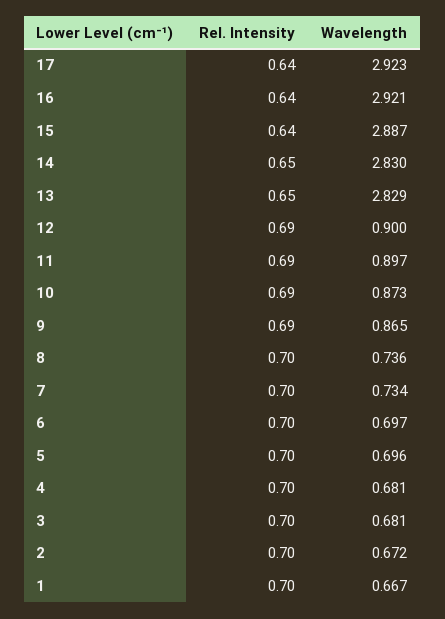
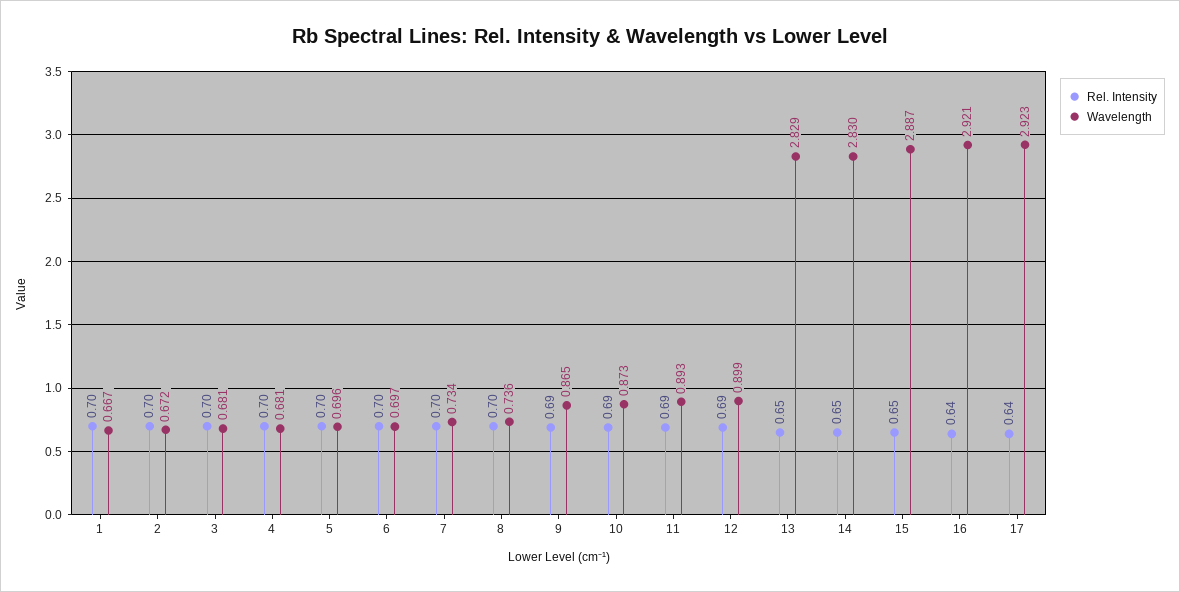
  {
    "Rel. Intensity": {
      "17": 0.64,
      "16": 0.64,
-     "15": 0.64,
+     "15": 0.65,
      "14": 0.65,
      "13": 0.65,
      "12": 0.69,
      "11": 0.69,
      "10": 0.69,
      "9": 0.69,
      "8": 0.7,
      "7": 0.7,
      "6": 0.7,
      "5": 0.7,
      "4": 0.7,
      "3": 0.7,
      "2": 0.7,
      "1": 0.7
    },
    "Wavelength": {
      "17": 2.923,
      "16": 2.921,
      "15": 2.887,
      "14": 2.83,
      "13": 2.829,
-     "12": 0.9,
+     "12": 0.899,
-     "11": 0.897,
+     "11": 0.893,
      "10": 0.873,
      "9": 0.865,
      "8": 0.736,
      "7": 0.734,
      "6": 0.697,
      "5": 0.696,
      "4": 0.681,
      "3": 0.681,
      "2": 0.672,
      "1": 0.667
    }
  }

